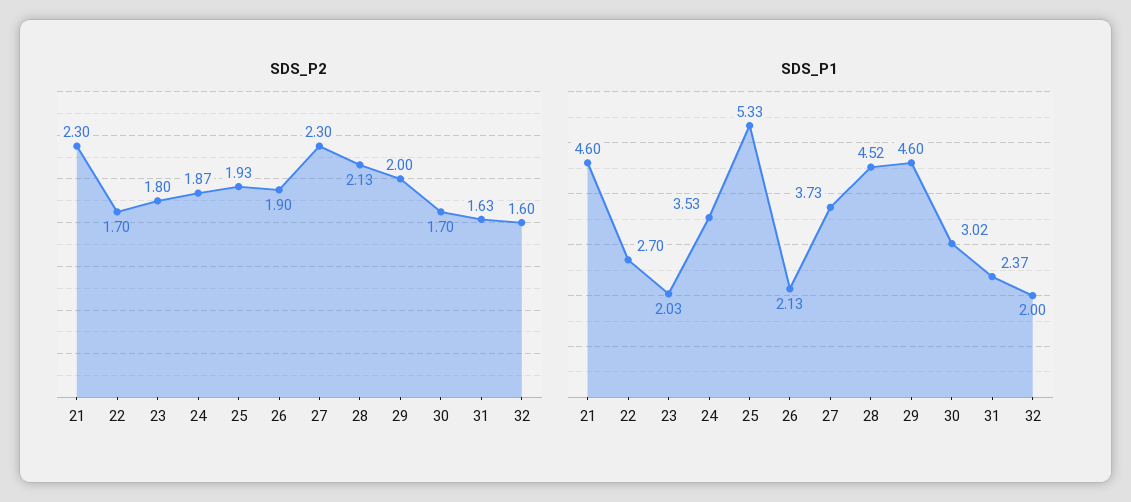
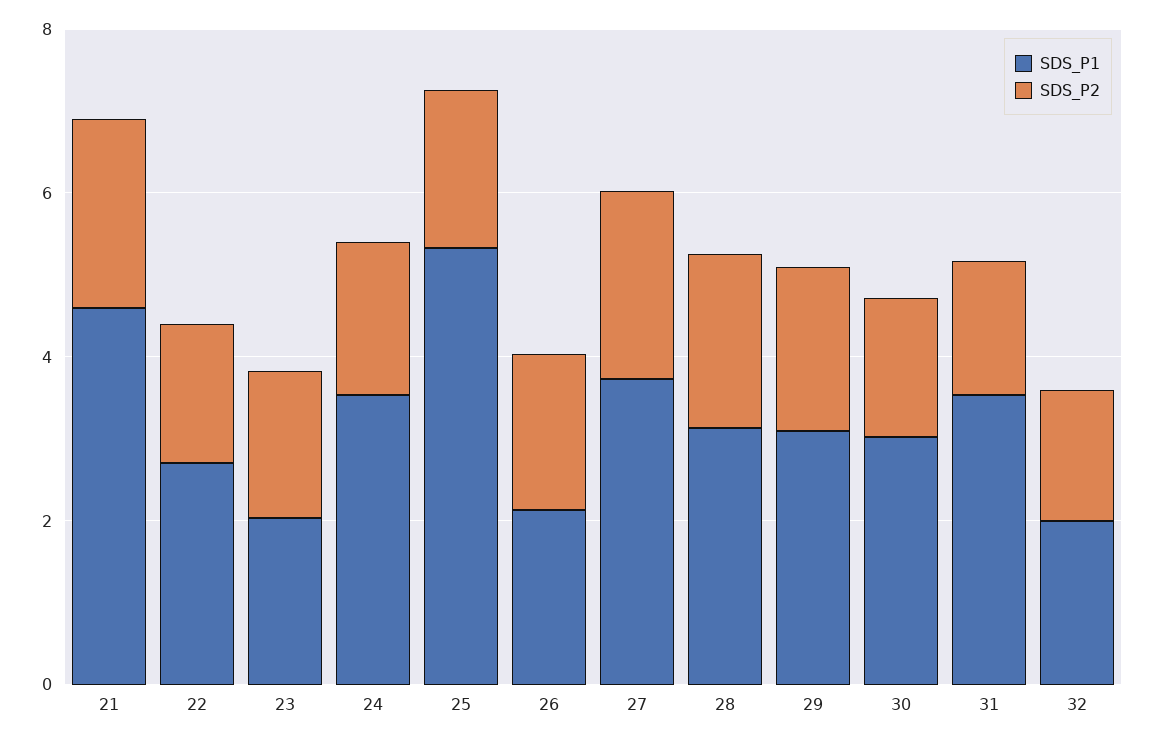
  {
    "SDS_P2": {
      "21": 2.3,
      "22": 1.7,
      "23": 1.8,
      "24": 1.87,
      "25": 1.93,
      "26": 1.9,
      "27": 2.3,
      "28": 2.13,
      "29": 2,
      "30": 1.7,
      "31": 1.63,
      "32": 1.6
    },
    "SDS_P1": {
      "21": 4.6,
      "22": 2.7,
      "23": 2.03,
      "24": 3.53,
      "25": 5.33,
      "26": 2.13,
      "27": 3.73,
-     "28": 4.52,
+     "28": 3,
-     "29": 4.6,
+     "29": 3,
      "30": 3.02,
-     "31": 2.37,
+     "31": 3.5,
      "32": 2
    }
  }

